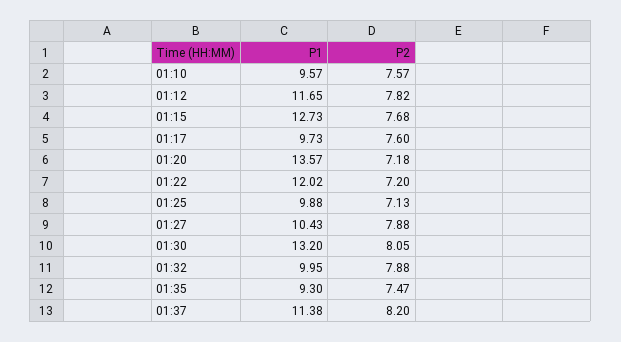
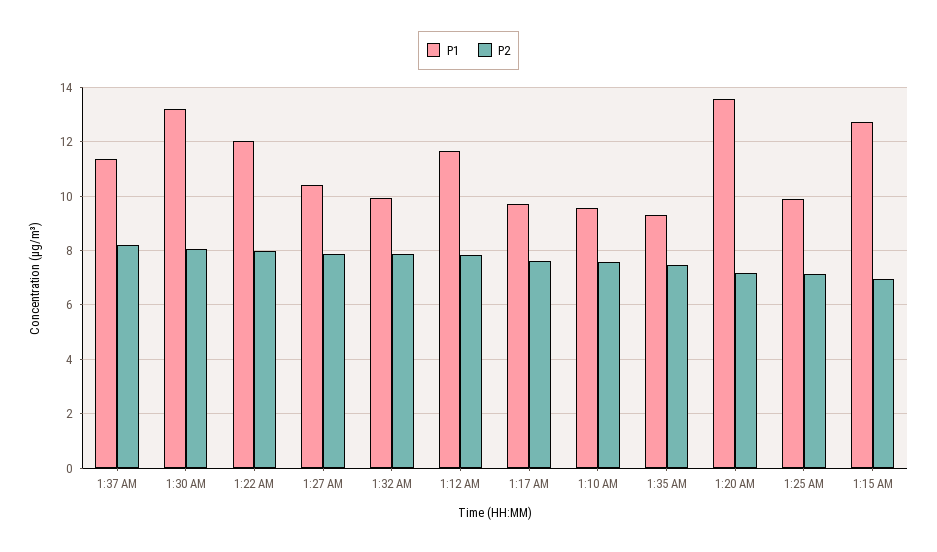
  {
    "P1": {
      "01:10": 9.57,
      "01:12": 11.65,
      "01:15": 12.73,
      "01:17": 9.73,
      "01:20": 13.57,
      "01:22": 12.02,
      "01:25": 9.88,
      "01:27": 10.43,
      "01:30": 13.2,
      "01:32": 9.95,
      "01:35": 9.3,
      "01:37": 11.38
    },
    "P2": {
      "01:10": 7.57,
      "01:12": 7.82,
-     "01:15": 7.68,
+     "01:15": 7,
      "01:17": 7.6,
      "01:20": 7.18,
-     "01:22": 7.2,
+     "01:22": 8,
      "01:25": 7.13,
      "01:27": 7.88,
      "01:30": 8.05,
      "01:32": 7.88,
      "01:35": 7.47,
      "01:37": 8.2
    }
  }

